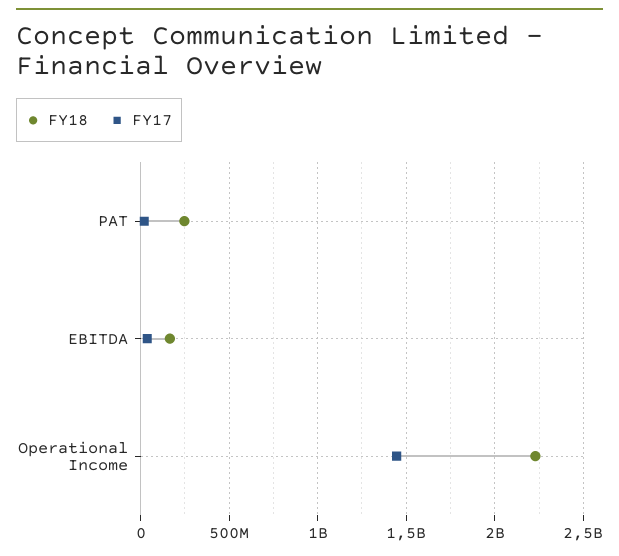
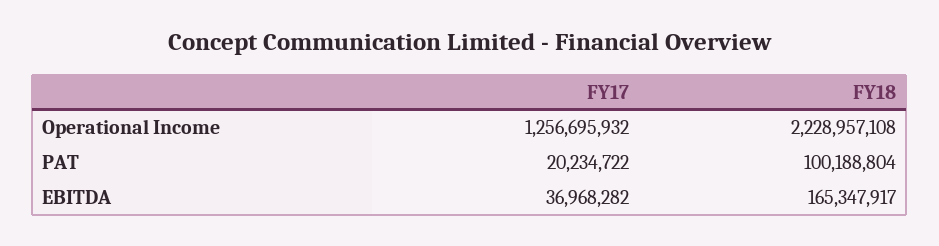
  {
    "FY18": {
-     "PAT": 250000000,
+     "PAT": 100188804,
      "EBITDA": 165347917,
      "Operational Income": 2228957108
    },
    "FY17": {
      "PAT": 20234722,
      "EBITDA": 36968282,
-     "Operational Income": 1450000000
+     "Operational Income": 1256695932
    }
  }

